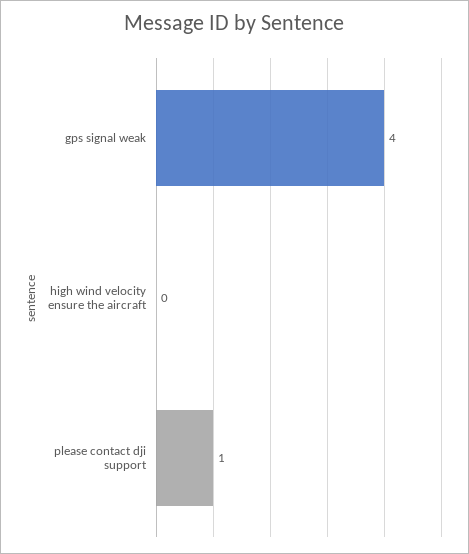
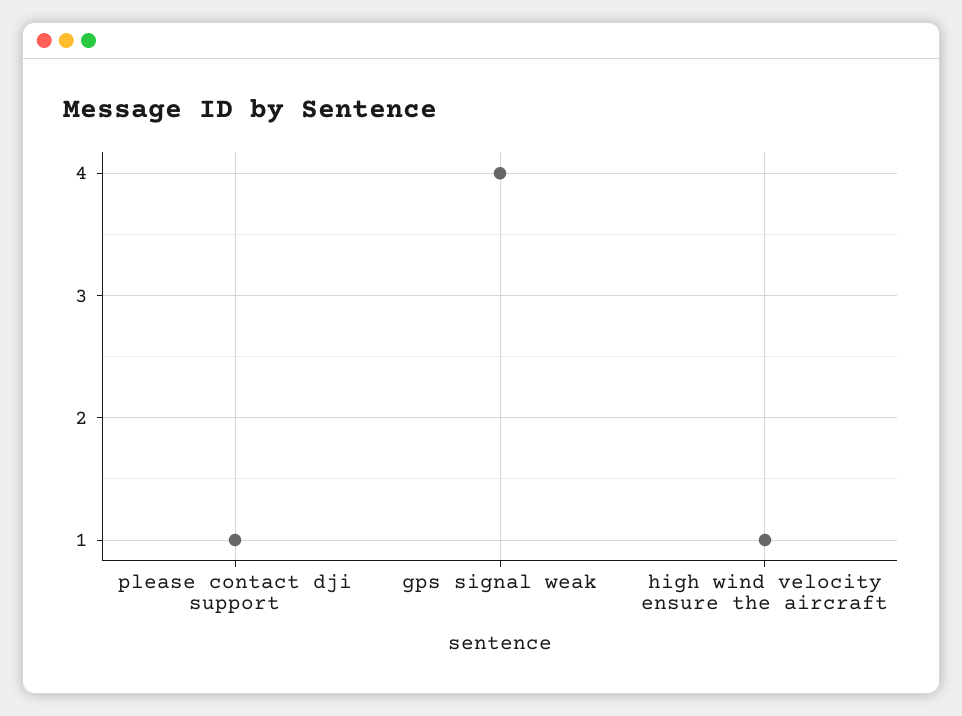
  {
    "gps signal weak": 4,
-   "high wind velocity ensure the aircraft": 0,
+   "high wind velocity ensure the aircraft": 1,
    "please contact dji support": 1
  }

